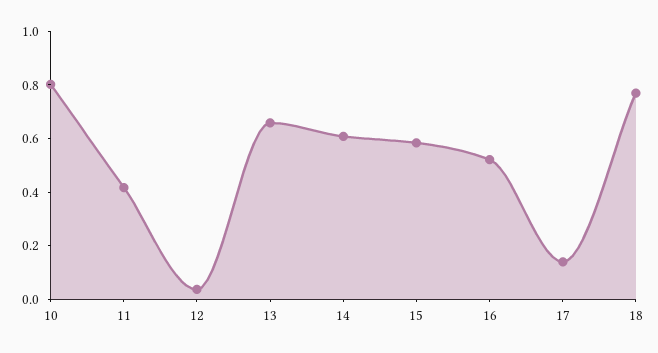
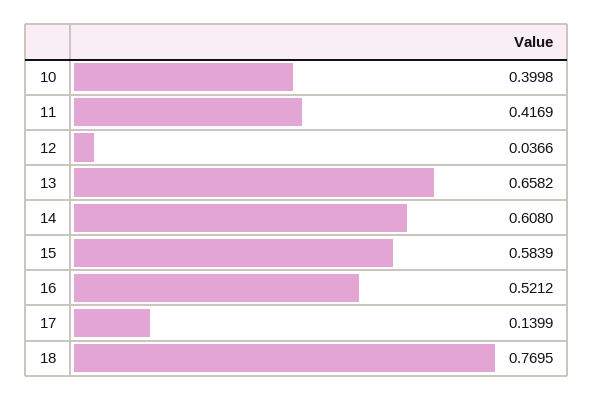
  {
-   "10": 0.8,
+   "10": 0.3998,
    "11": 0.4169,
    "12": 0.0366,
    "13": 0.6582,
    "14": 0.608,
    "15": 0.5839,
    "16": 0.5212,
    "17": 0.1399,
    "18": 0.7695
  }

